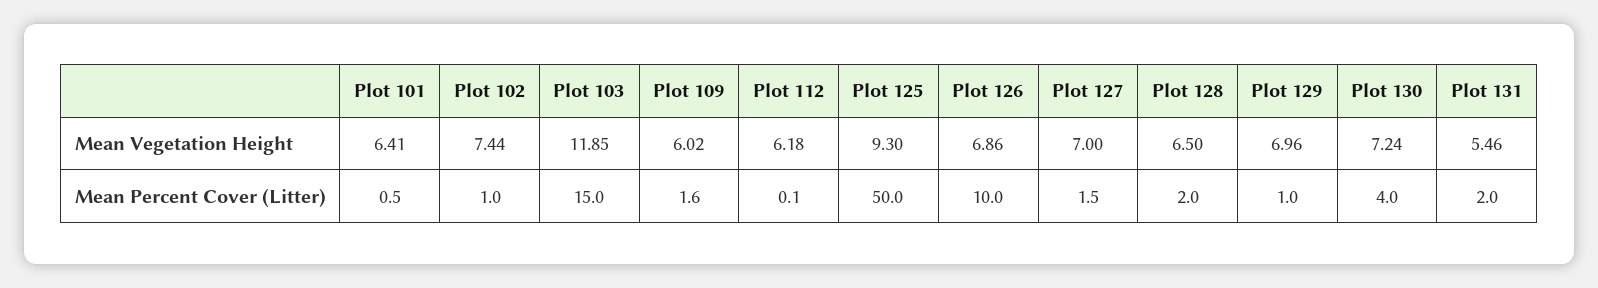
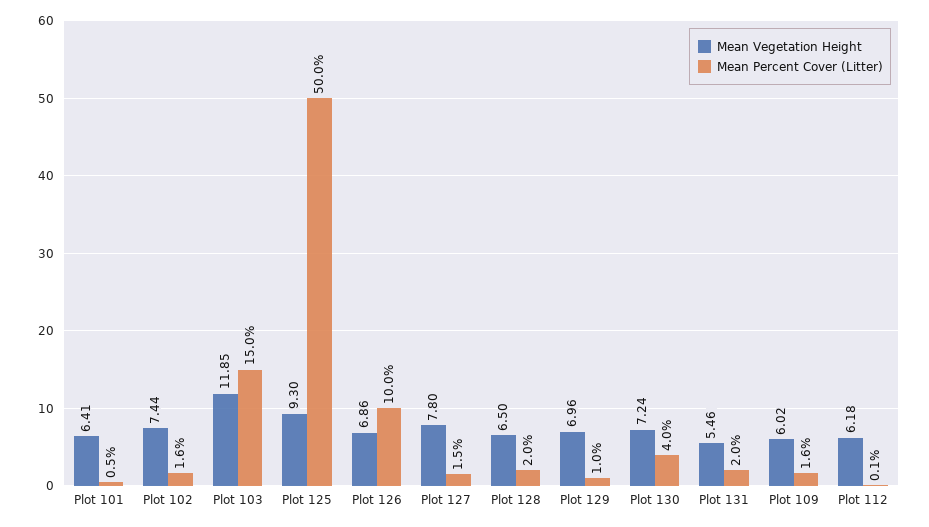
  {
    "Mean Vegetation Height": {
      "Plot 101": 6.41,
      "Plot 102": 7.44,
      "Plot 103": 11.85,
      "Plot 109": 6.02,
      "Plot 112": 6.18,
      "Plot 125": 9.3,
      "Plot 126": 6.86,
-     "Plot 127": 7,
+     "Plot 127": 7.8,
      "Plot 128": 6.5,
      "Plot 129": 6.96,
      "Plot 130": 7.24,
      "Plot 131": 5.46
    },
    "Mean Percent Cover (Litter)": {
      "Plot 101": 0.5,
-     "Plot 102": 1,
+     "Plot 102": 1.6,
      "Plot 103": 15,
      "Plot 109": 1.6,
      "Plot 112": 0.1,
      "Plot 125": 50,
      "Plot 126": 10,
      "Plot 127": 1.5,
      "Plot 128": 2,
      "Plot 129": 1,
      "Plot 130": 4,
      "Plot 131": 2
    }
  }

